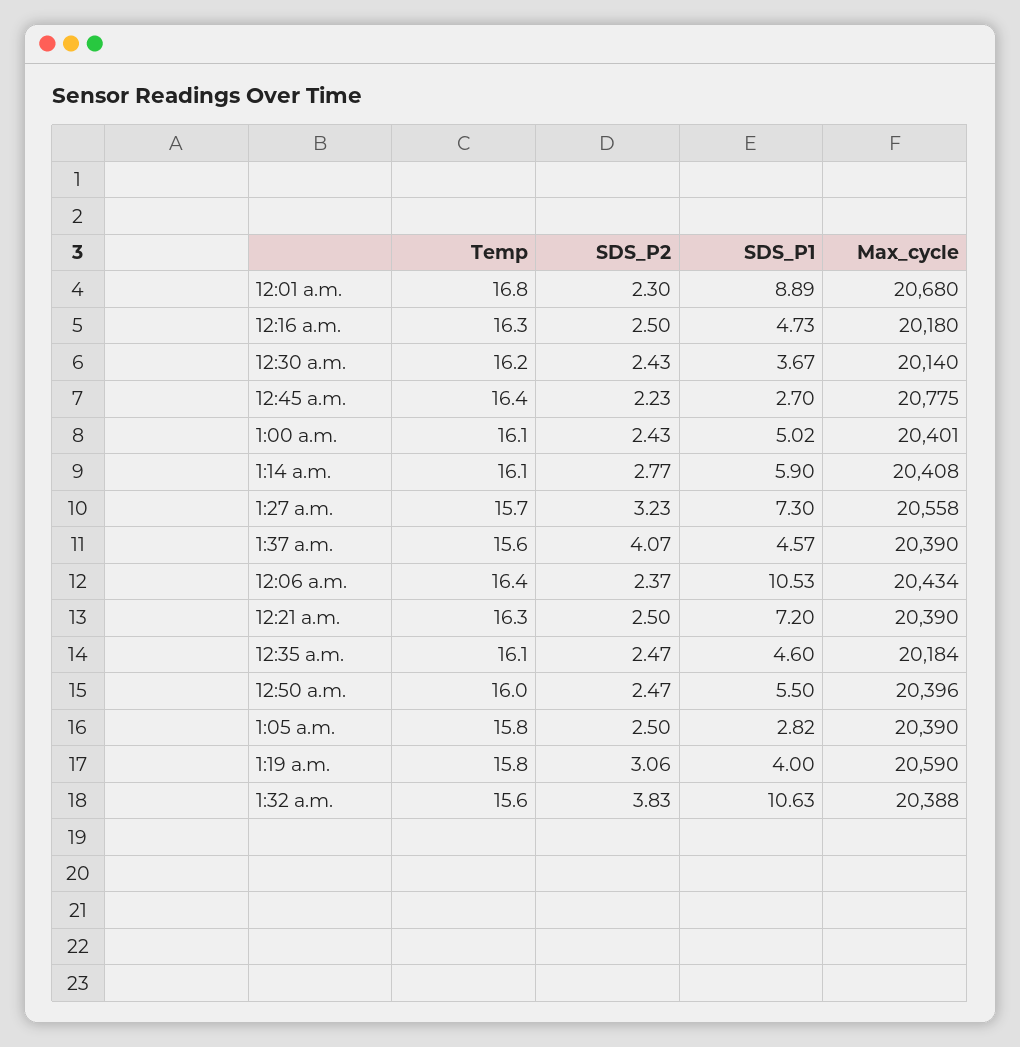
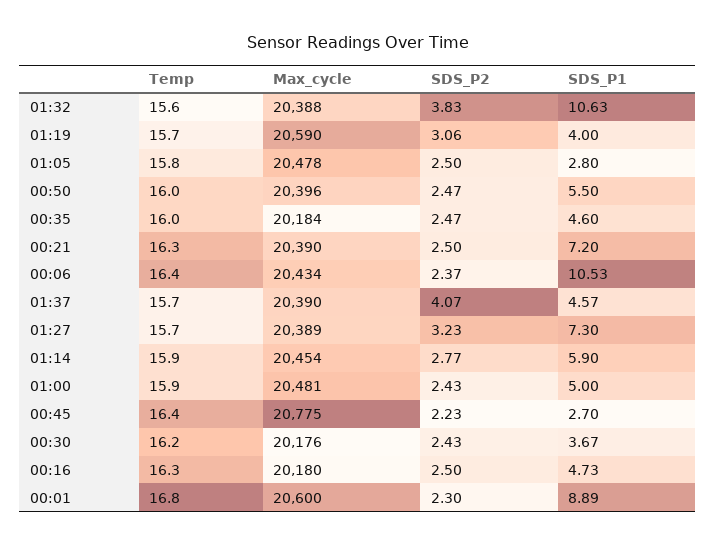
  {
    "Temp": {
      "12:01 a.m.": 16.8,
      "12:16 a.m.": 16.3,
      "12:30 a.m.": 16.2,
      "12:45 a.m.": 16.4,
-     "1:00 a.m.": 16.1,
+     "1:00 a.m.": 15.9,
-     "1:14 a.m.": 16.1,
+     "1:14 a.m.": 15.9,
      "1:27 a.m.": 15.7,
-     "1:37 a.m.": 15.6,
+     "1:37 a.m.": 15.7,
      "12:06 a.m.": 16.4,
      "12:21 a.m.": 16.3,
-     "12:35 a.m.": 16.1,
+     "12:35 a.m.": 16,
      "12:50 a.m.": 16,
      "1:05 a.m.": 15.8,
-     "1:19 a.m.": 15.8,
+     "1:19 a.m.": 15.7,
      "1:32 a.m.": 15.6
    },
    "SDS_P2": {
      "12:01 a.m.": 2.3,
      "12:16 a.m.": 2.5,
      "12:30 a.m.": 2.43,
      "12:45 a.m.": 2.23,
      "1:00 a.m.": 2.43,
      "1:14 a.m.": 2.77,
      "1:27 a.m.": 3.23,
      "1:37 a.m.": 4.07,
      "12:06 a.m.": 2.37,
      "12:21 a.m.": 2.5,
      "12:35 a.m.": 2.47,
      "12:50 a.m.": 2.47,
      "1:05 a.m.": 2.5,
      "1:19 a.m.": 3.06,
      "1:32 a.m.": 3.83
    },
    "SDS_P1": {
      "12:01 a.m.": 8.89,
      "12:16 a.m.": 4.73,
      "12:30 a.m.": 3.67,
      "12:45 a.m.": 2.7,
-     "1:00 a.m.": 5.02,
+     "1:00 a.m.": 5,
      "1:14 a.m.": 5.9,
      "1:27 a.m.": 7.3,
      "1:37 a.m.": 4.57,
      "12:06 a.m.": 10.53,
      "12:21 a.m.": 7.2,
      "12:35 a.m.": 4.6,
      "12:50 a.m.": 5.5,
-     "1:05 a.m.": 2.82,
+     "1:05 a.m.": 2.8,
      "1:19 a.m.": 4,
      "1:32 a.m.": 10.63
    },
    "Max_cycle": {
-     "12:01 a.m.": 20680,
+     "12:01 a.m.": 20600,
      "12:16 a.m.": 20180,
-     "12:30 a.m.": 20140,
+     "12:30 a.m.": 20176,
      "12:45 a.m.": 20775,
-     "1:00 a.m.": 20401,
+     "1:00 a.m.": 20481,
-     "1:14 a.m.": 20408,
+     "1:14 a.m.": 20454,
-     "1:27 a.m.": 20558,
+     "1:27 a.m.": 20389,
      "1:37 a.m.": 20390,
      "12:06 a.m.": 20434,
      "12:21 a.m.": 20390,
      "12:35 a.m.": 20184,
      "12:50 a.m.": 20396,
-     "1:05 a.m.": 20390,
+     "1:05 a.m.": 20478,
      "1:19 a.m.": 20590,
      "1:32 a.m.": 20388
    }
  }

